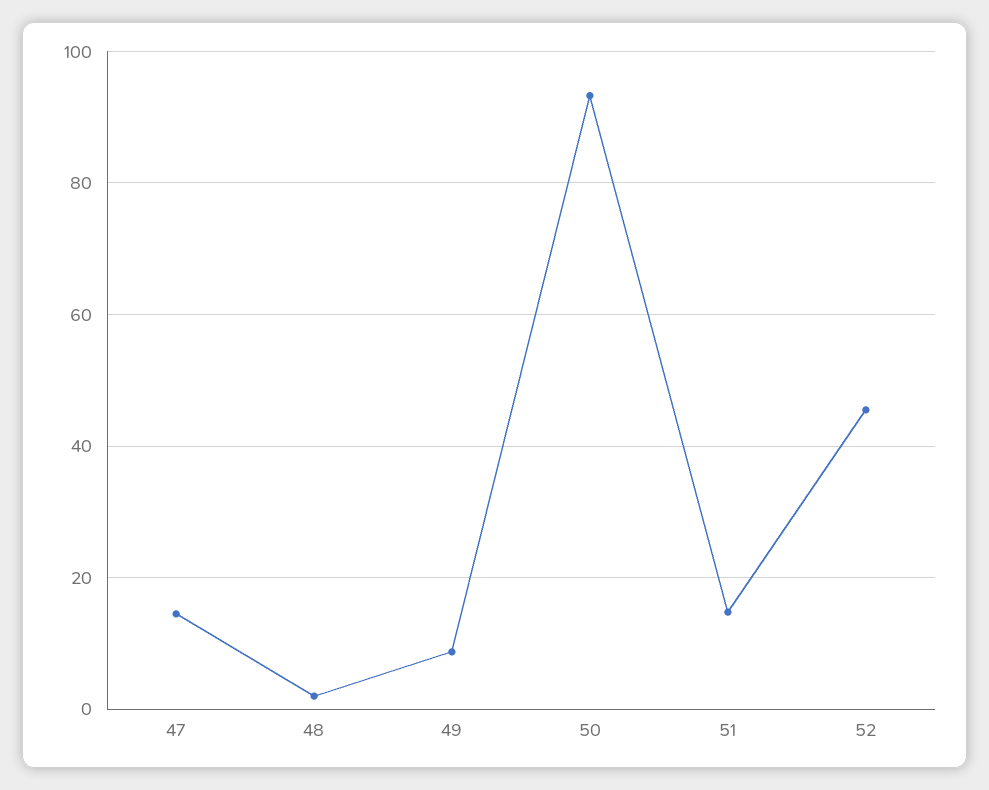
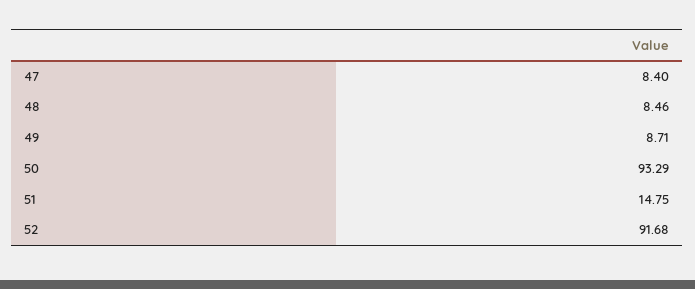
  {
-   "47": 14,
+   "47": 8.4,
-   "48": 2,
+   "48": 8.46,
    "49": 8.71,
    "50": 93.29,
    "51": 14.75,
-   "52": 46
+   "52": 91.68
  }

